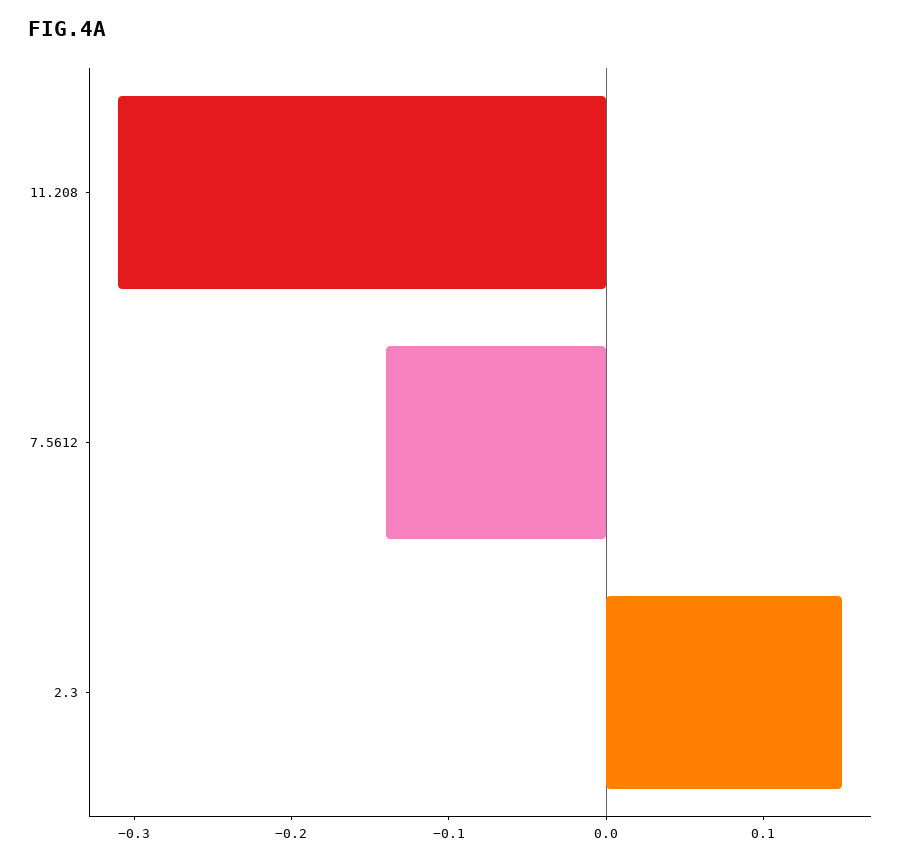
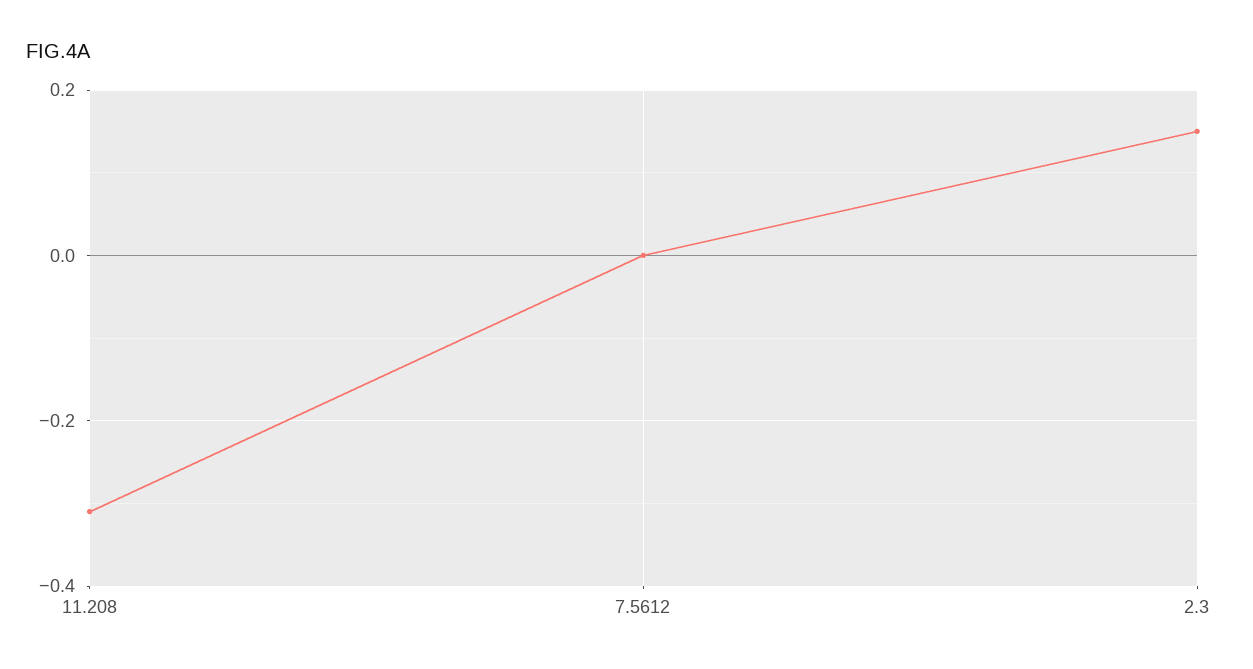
  {
    "11.208": -0.31,
-   "7.5612": -0.14,
+   "7.5612": 0,
    "2.3": 0.15
  }

